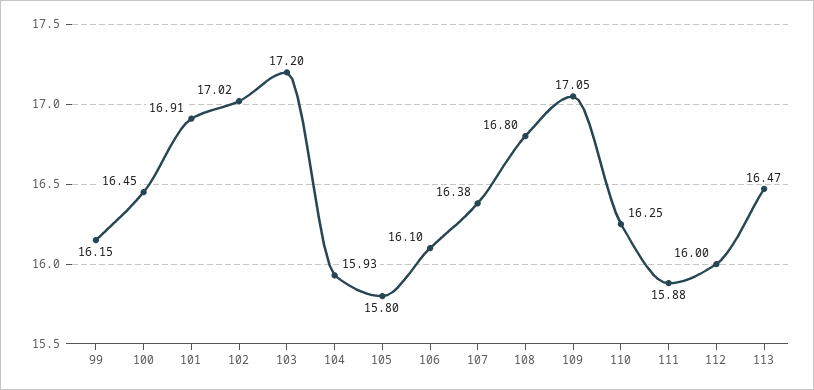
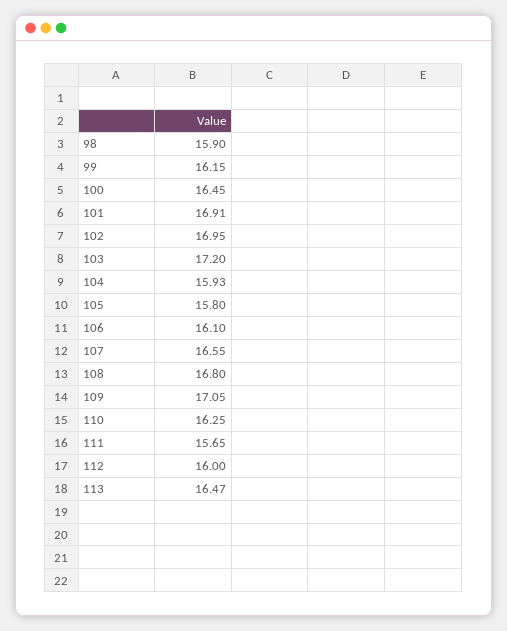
  {
    "99": 16.15,
    "100": 16.45,
    "101": 16.91,
-   "102": 17.02,
+   "102": 16.95,
    "103": 17.2,
    "104": 15.93,
    "105": 15.8,
    "106": 16.1,
-   "107": 16.38,
+   "107": 16.55,
    "108": 16.8,
    "109": 17.05,
    "110": 16.25,
-   "111": 15.88,
+   "111": 15.65,
    "112": 16,
-   "113": 16.47
+   "113": 16.47,
+   "98": 15.9
  }

